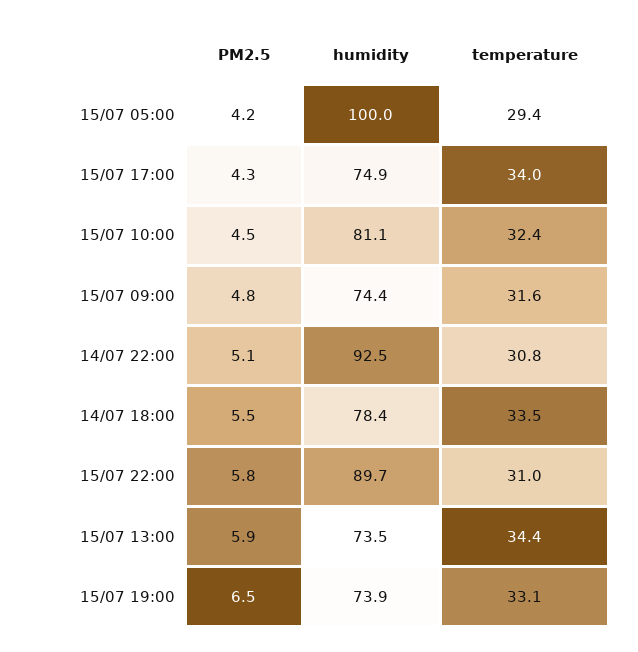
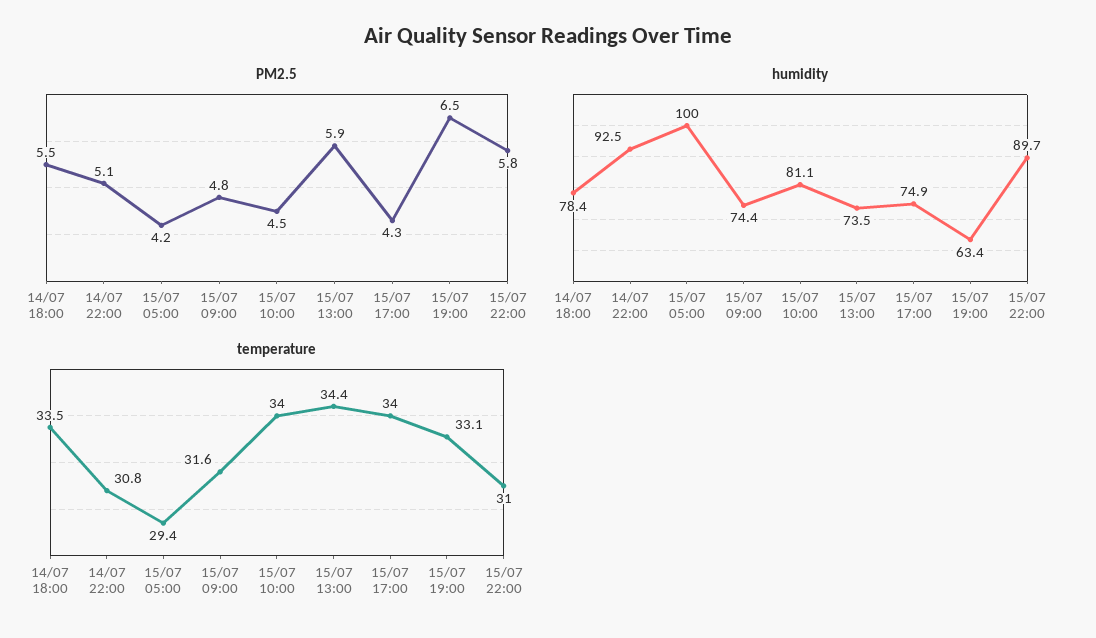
  {
    "PM2.5": {
      "15/07 05:00": 4.2,
      "15/07 17:00": 4.3,
      "15/07 10:00": 4.5,
      "15/07 09:00": 4.8,
      "14/07 22:00": 5.1,
      "14/07 18:00": 5.5,
      "15/07 22:00": 5.8,
      "15/07 13:00": 5.9,
      "15/07 19:00": 6.5
    },
    "humidity": {
      "15/07 05:00": 100,
      "15/07 17:00": 74.9,
      "15/07 10:00": 81.1,
      "15/07 09:00": 74.4,
      "14/07 22:00": 92.5,
      "14/07 18:00": 78.4,
      "15/07 22:00": 89.7,
      "15/07 13:00": 73.5,
-     "15/07 19:00": 73.9
+     "15/07 19:00": 63.4
    },
    "temperature": {
      "15/07 05:00": 29.4,
      "15/07 17:00": 34,
-     "15/07 10:00": 32.4,
+     "15/07 10:00": 34,
      "15/07 09:00": 31.6,
      "14/07 22:00": 30.8,
      "14/07 18:00": 33.5,
      "15/07 22:00": 31,
      "15/07 13:00": 34.4,
      "15/07 19:00": 33.1
    }
  }

